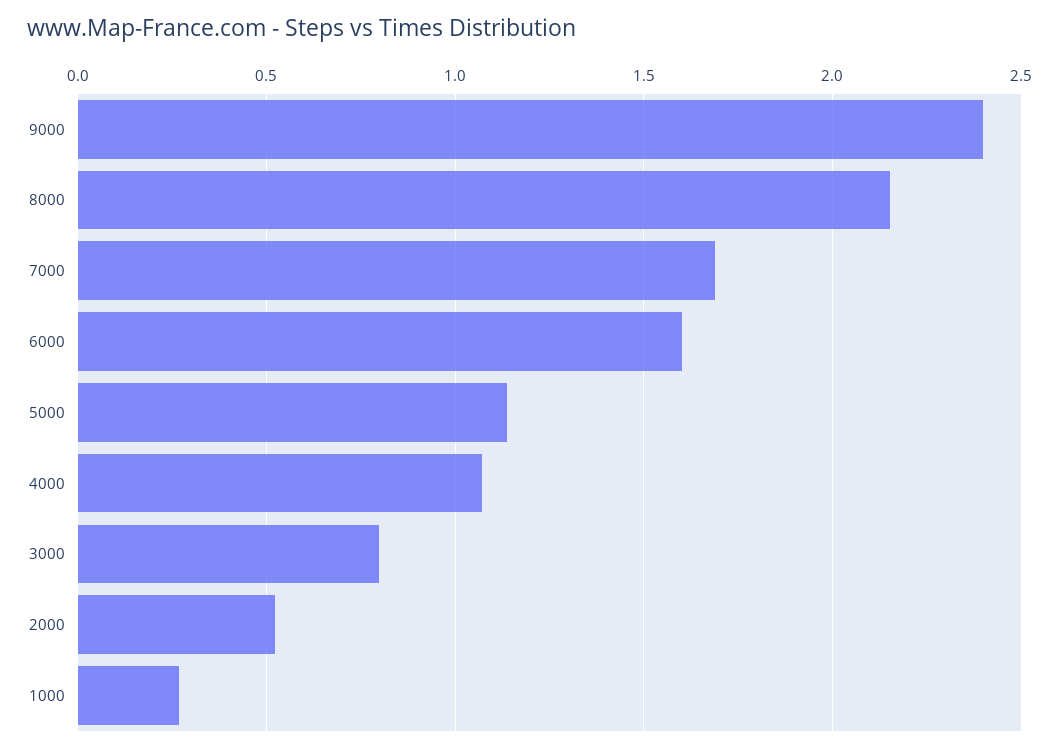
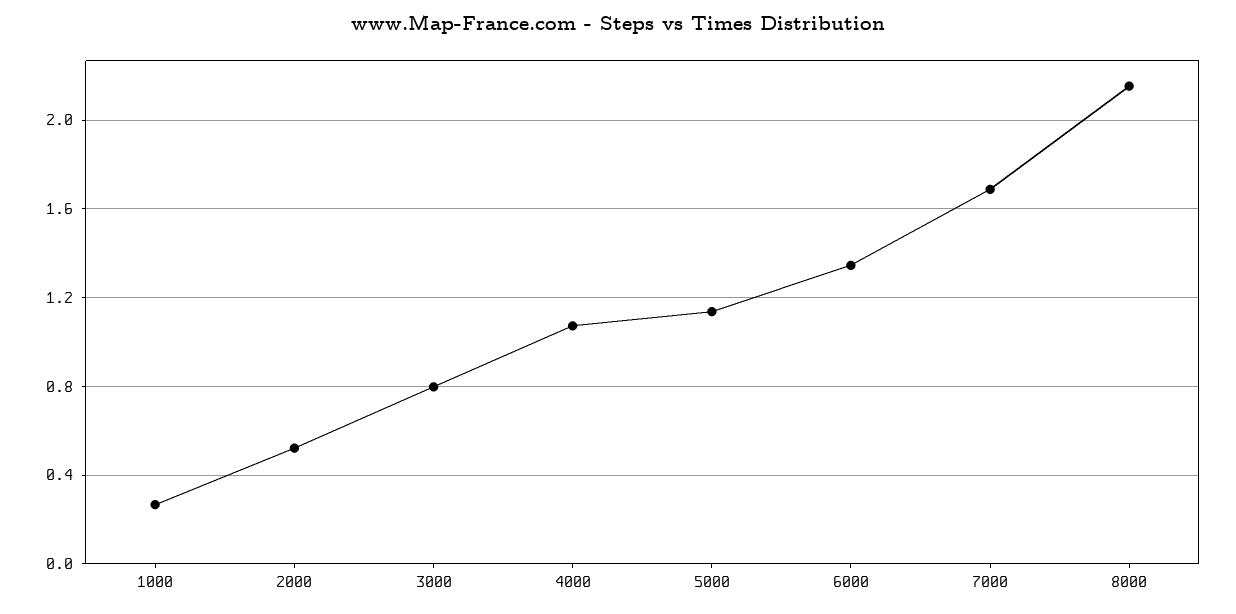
  {
-   "9000": 2.4,
    "8000": 2.15,
    "7000": 1.7,
-   "6000": 1.6,
+   "6000": 1.35,
    "5000": 1.15,
    "4000": 1.05,
    "3000": 0.8,
    "2000": 0.5,
    "1000": 0.25
  }

